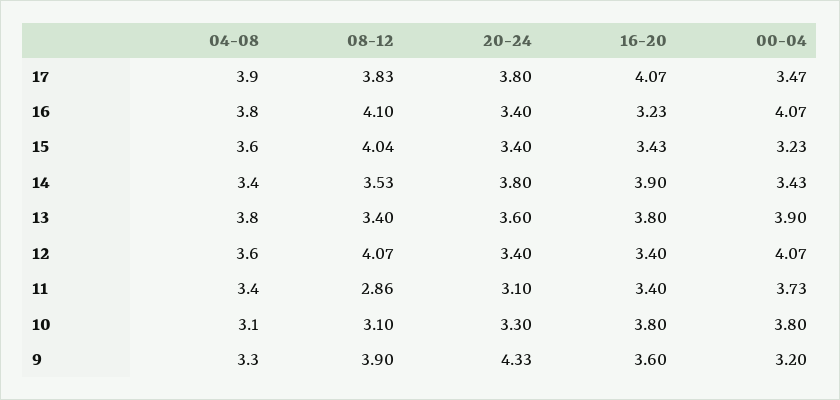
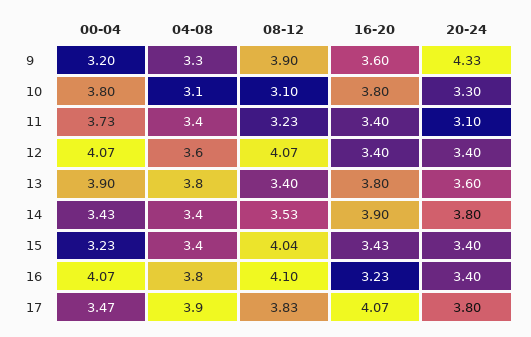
  {
    "04-08": {
      "17": 3.9,
      "16": 3.8,
-     "15": 3.6,
+     "15": 3.4,
      "14": 3.4,
      "13": 3.8,
      "12": 3.6,
      "11": 3.4,
      "10": 3.1,
      "9": 3.3
    },
    "08-12": {
      "17": 3.83,
      "16": 4.1,
      "15": 4.04,
      "14": 3.53,
      "13": 3.4,
      "12": 4.07,
-     "11": 2.86,
+     "11": 3.23,
      "10": 3.1,
      "9": 3.9
    },
    "20-24": {
      "17": 3.8,
      "16": 3.4,
      "15": 3.4,
      "14": 3.8,
      "13": 3.6,
      "12": 3.4,
      "11": 3.1,
      "10": 3.3,
      "9": 4.33
    },
    "16-20": {
      "17": 4.07,
      "16": 3.23,
      "15": 3.43,
      "14": 3.9,
      "13": 3.8,
      "12": 3.4,
      "11": 3.4,
      "10": 3.8,
      "9": 3.6
    },
    "00-04": {
      "17": 3.47,
      "16": 4.07,
      "15": 3.23,
      "14": 3.43,
      "13": 3.9,
      "12": 4.07,
      "11": 3.73,
      "10": 3.8,
      "9": 3.2
    }
  }

